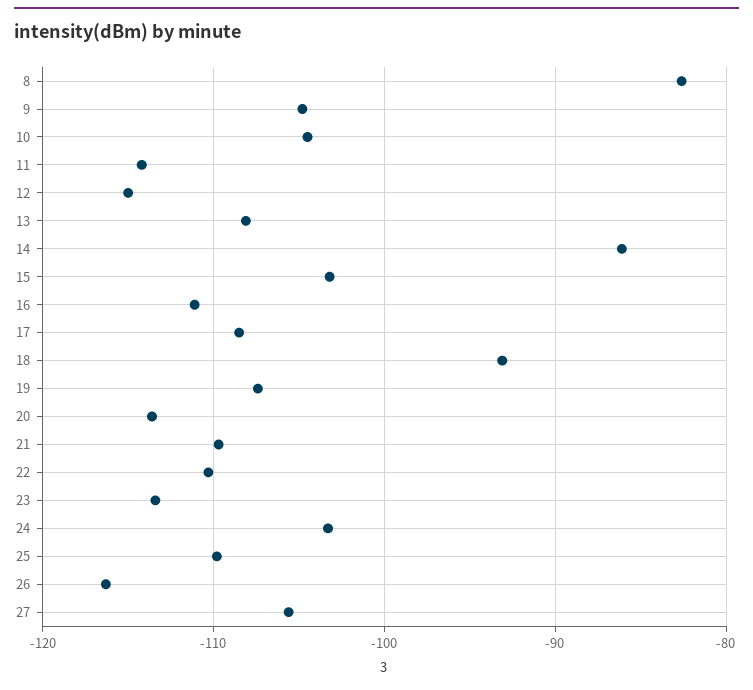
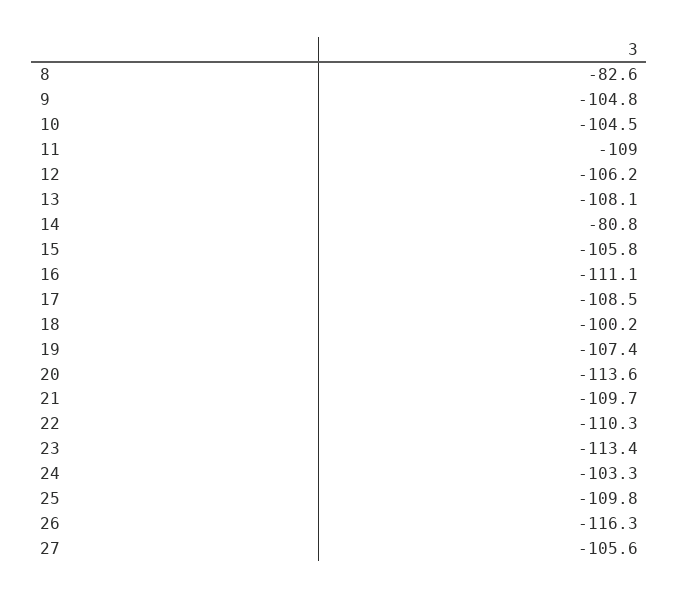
  {
    "8": -82.6,
    "9": -104.8,
    "10": -104.5,
-   "11": -114,
+   "11": -109,
-   "12": -115,
+   "12": -106.2,
    "13": -108.1,
-   "14": -86,
+   "14": -80.8,
-   "15": -103,
+   "15": -105.8,
    "16": -111.1,
    "17": -108.5,
-   "18": -93,
+   "18": -100.2,
    "19": -107.4,
    "20": -113.6,
    "21": -109.7,
    "22": -110.3,
    "23": -113.4,
    "24": -103.3,
    "25": -109.8,
    "26": -116.3,
    "27": -105.6
  }

